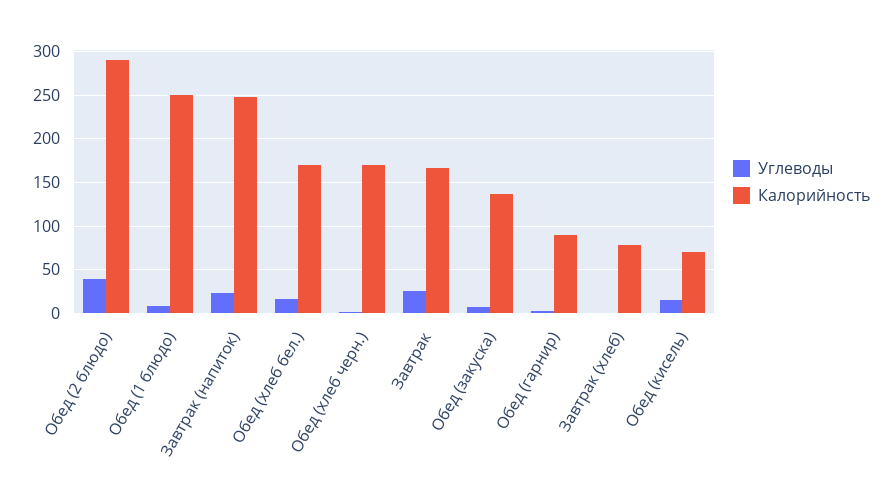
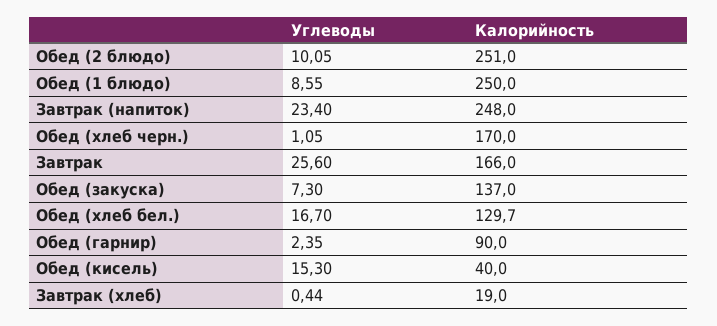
  {
    "Углеводы": {
-     "Обед (2 блюдо)": 40,
+     "Обед (2 блюдо)": 10.05,
      "Обед (1 блюдо)": 8.55,
      "Завтрак (напиток)": 23.4,
      "Обед (хлеб бел.)": 16.7,
      "Обед (хлеб черн.)": 1.05,
      "Завтрак": 25.6,
      "Обед (закуска)": 7.3,
      "Обед (гарнир)": 2.35,
      "Завтрак (хлеб)": 0.44,
      "Обед (кисель)": 15.3
    },
    "Калорийность": {
-     "Обед (2 блюдо)": 290,
+     "Обед (2 блюдо)": 251,
      "Обед (1 блюдо)": 250,
      "Завтрак (напиток)": 248,
-     "Обед (хлеб бел.)": 170,
+     "Обед (хлеб бел.)": 129.7,
      "Обед (хлеб черн.)": 170,
      "Завтрак": 166,
      "Обед (закуска)": 137,
      "Обед (гарнир)": 90,
-     "Завтрак (хлеб)": 80,
+     "Завтрак (хлеб)": 19,
-     "Обед (кисель)": 70
+     "Обед (кисель)": 40
    }
  }

